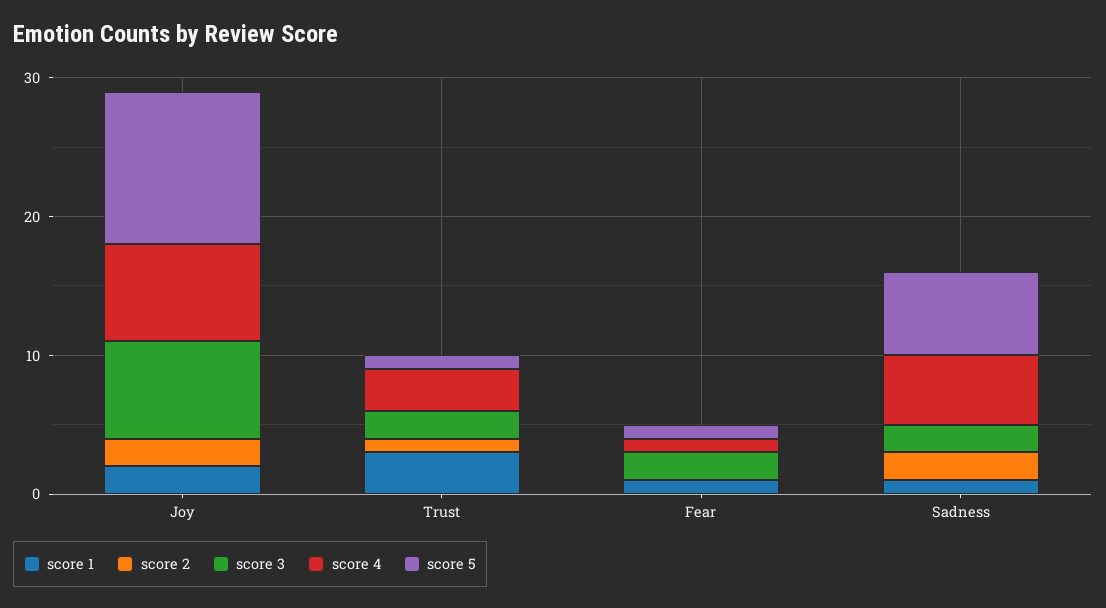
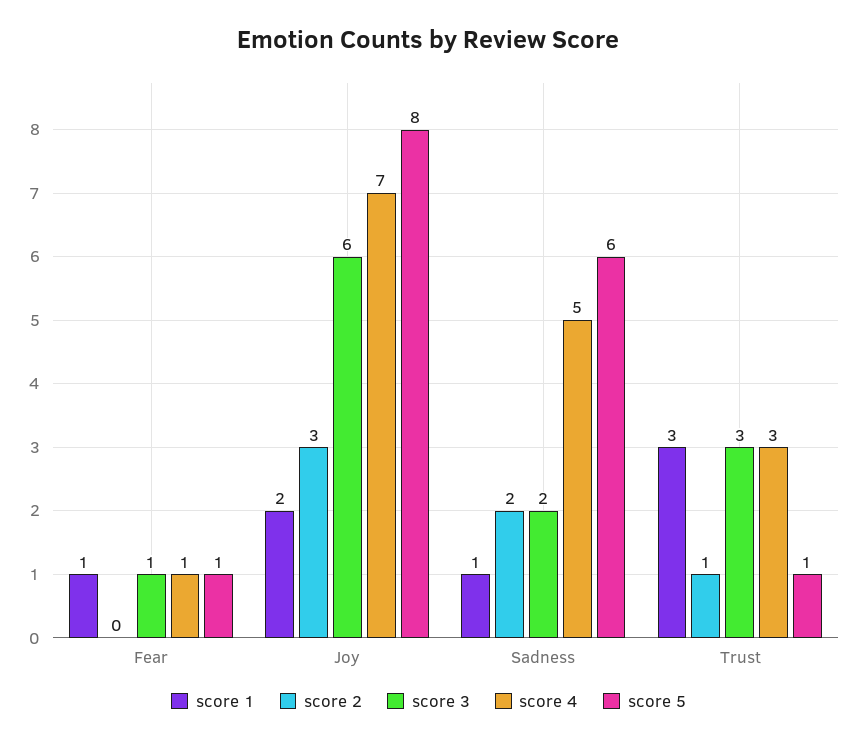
  {
    "score 1": {
      "Joy": 2,
      "Trust": 3,
      "Fear": 1,
      "Sadness": 1
    },
    "score 2": {
-     "Joy": 2,
+     "Joy": 3,
      "Trust": 1,
      "Fear": 0,
      "Sadness": 2
    },
    "score 3": {
-     "Joy": 7,
+     "Joy": 6,
-     "Trust": 2,
+     "Trust": 3,
-     "Fear": 2,
+     "Fear": 1,
      "Sadness": 2
    },
    "score 4": {
      "Joy": 7,
      "Trust": 3,
      "Fear": 1,
      "Sadness": 5
    },
    "score 5": {
-     "Joy": 11,
+     "Joy": 8,
      "Trust": 1,
      "Fear": 1,
      "Sadness": 6
    }
  }

